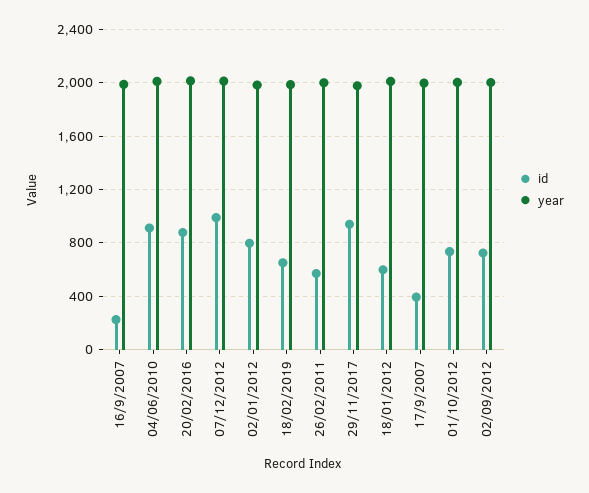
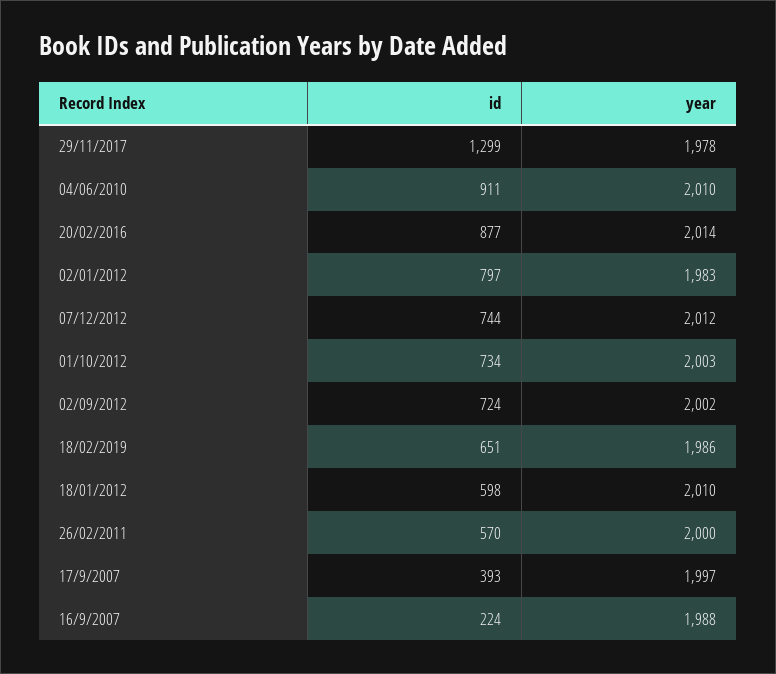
  {
    "id": {
      "16/9/2007": 224,
      "04/06/2010": 911,
      "20/02/2016": 877,
-     "07/12/2012": 1000,
+     "07/12/2012": 744,
      "02/01/2012": 797,
      "18/02/2019": 651,
      "26/02/2011": 570,
-     "29/11/2017": 950,
+     "29/11/2017": 1299,
      "18/01/2012": 598,
      "17/9/2007": 393,
      "01/10/2012": 734,
      "02/09/2012": 724
    },
    "year": {
      "16/9/2007": 1988,
      "04/06/2010": 2010,
      "20/02/2016": 2014,
      "07/12/2012": 2012,
      "02/01/2012": 1983,
      "18/02/2019": 1986,
      "26/02/2011": 2000,
      "29/11/2017": 1978,
      "18/01/2012": 2010,
      "17/9/2007": 1997,
      "01/10/2012": 2003,
      "02/09/2012": 2002
    }
  }

